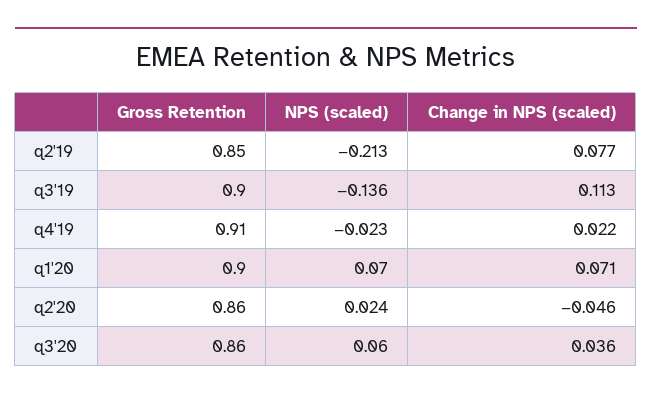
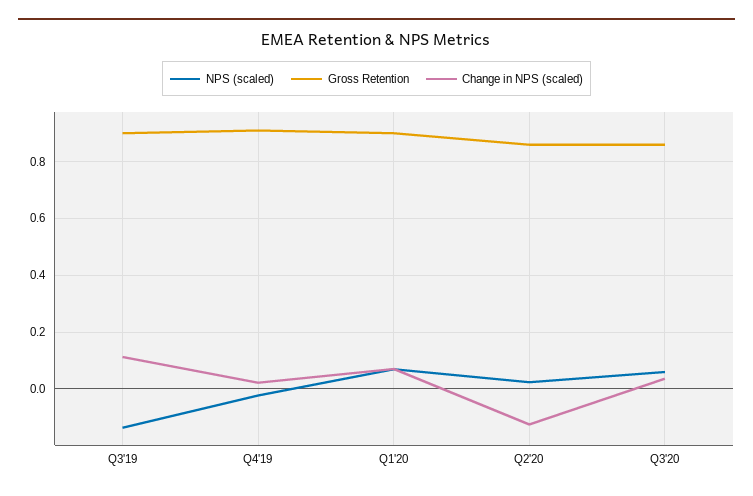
  {
    "Gross Retention": {
-     "q2'19": 0.85,
      "q3'19": 0.9,
      "q4'19": 0.91,
      "q1'20": 0.9,
      "q2'20": 0.86,
      "q3'20": 0.86
    },
    "NPS (scaled)": {
-     "q2'19": -0.213,
      "q3'19": -0.136,
      "q4'19": -0.023,
      "q1'20": 0.07,
      "q2'20": 0.024,
      "q3'20": 0.06
    },
    "Change in NPS (scaled)": {
-     "q2'19": 0.077,
      "q3'19": 0.113,
      "q4'19": 0.022,
      "q1'20": 0.071,
-     "q2'20": -0.046,
+     "q2'20": -0.125,
      "q3'20": 0.036
    }
  }

